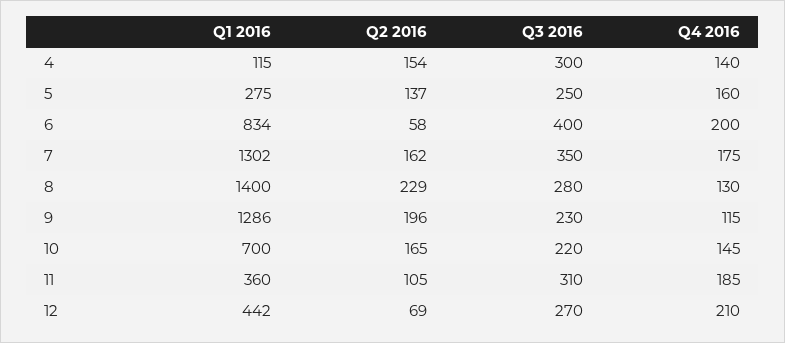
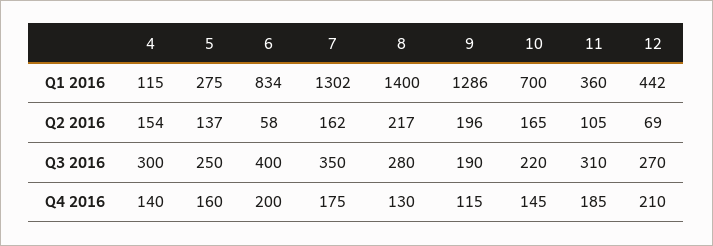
  {
    "Q1 2016": {
      "4": 115,
      "5": 275,
      "6": 834,
      "7": 1302,
      "8": 1400,
      "9": 1286,
      "10": 700,
      "11": 360,
      "12": 442
    },
    "Q2 2016": {
      "4": 154,
      "5": 137,
      "6": 58,
      "7": 162,
-     "8": 229,
+     "8": 217,
      "9": 196,
      "10": 165,
      "11": 105,
      "12": 69
    },
    "Q3 2016": {
      "4": 300,
      "5": 250,
      "6": 400,
      "7": 350,
      "8": 280,
-     "9": 230,
+     "9": 190,
      "10": 220,
      "11": 310,
      "12": 270
    },
    "Q4 2016": {
      "4": 140,
      "5": 160,
      "6": 200,
      "7": 175,
      "8": 130,
      "9": 115,
      "10": 145,
      "11": 185,
      "12": 210
    }
  }

